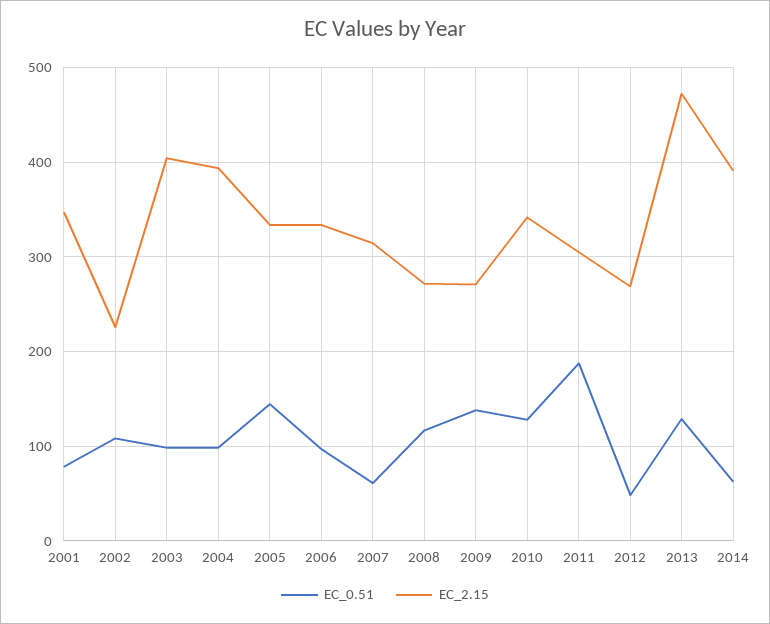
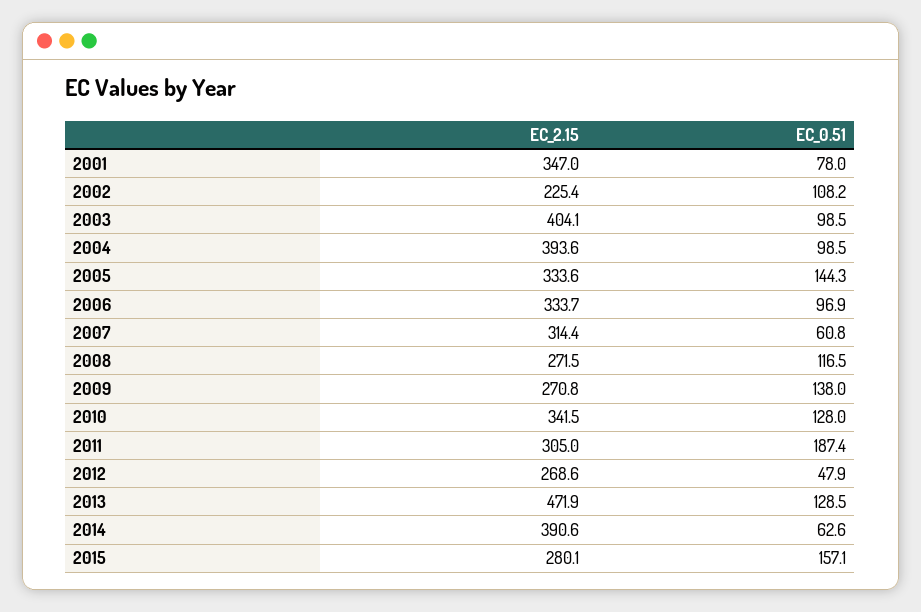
  {
    "EC_0.51": {
      "2001": 78,
      "2002": 108.2,
      "2003": 98.5,
      "2004": 98.5,
      "2005": 144.3,
      "2006": 96.9,
      "2007": 60.8,
      "2008": 116.5,
      "2009": 138,
      "2010": 128,
      "2011": 187.4,
      "2012": 47.9,
      "2013": 128.5,
-     "2014": 62.6
+     "2014": 62.6,
+     "2015": 157.1
    },
    "EC_2.15": {
      "2001": 347,
      "2002": 225.4,
      "2003": 404.1,
      "2004": 393.6,
      "2005": 333.6,
      "2006": 333.7,
      "2007": 314.4,
      "2008": 271.5,
      "2009": 270.8,
      "2010": 341.5,
      "2011": 305,
      "2012": 268.6,
      "2013": 471.9,
-     "2014": 390.6
+     "2014": 390.6,
+     "2015": 280.1
    }
  }

